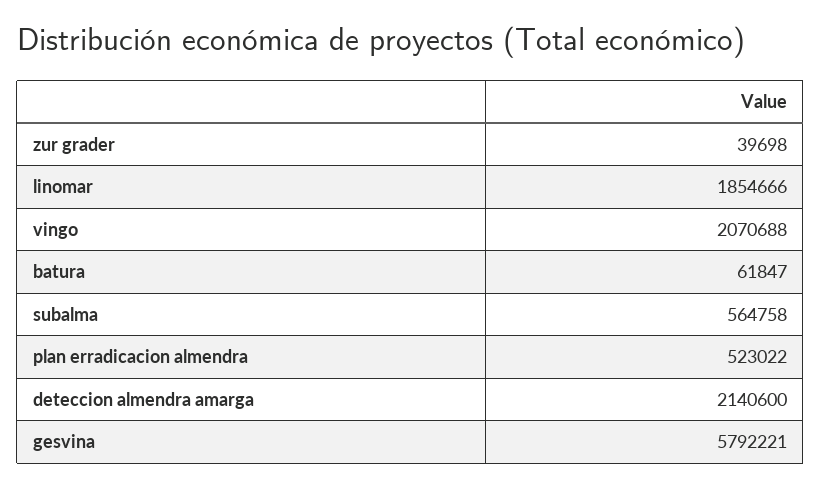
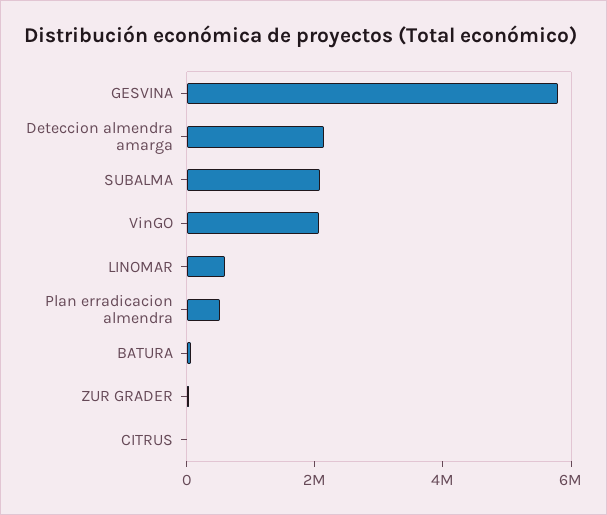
  {
    "zur grader": 39698,
-   "linomar": 1854666,
+   "linomar": 500000,
    "vingo": 2070688,
    "batura": 61847,
-   "subalma": 564758,
+   "subalma": 2000000,
    "plan erradicacion almendra": 523022,
    "deteccion almendra amarga": 2140600,
-   "gesvina": 5792221
+   "gesvina": 5792221,
+   "CITRUS": 0
  }

